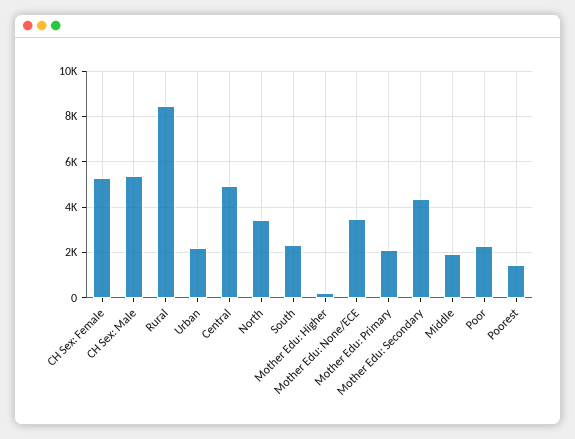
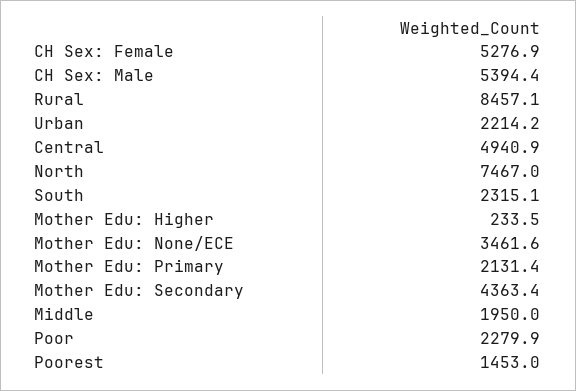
  {
    "CH Sex: Female": 5276.9,
    "CH Sex: Male": 5394.4,
    "Rural": 8457.1,
    "Urban": 2214.2,
    "Central": 4940.9,
-   "North": 3500,
+   "North": 7467,
    "South": 2315.1,
    "Mother Edu: Higher": 233.5,
    "Mother Edu: None/ECE": 3461.6,
    "Mother Edu: Primary": 2131.4,
    "Mother Edu: Secondary": 4363.4,
    "Middle": 1950,
    "Poor": 2279.9,
    "Poorest": 1453
  }

